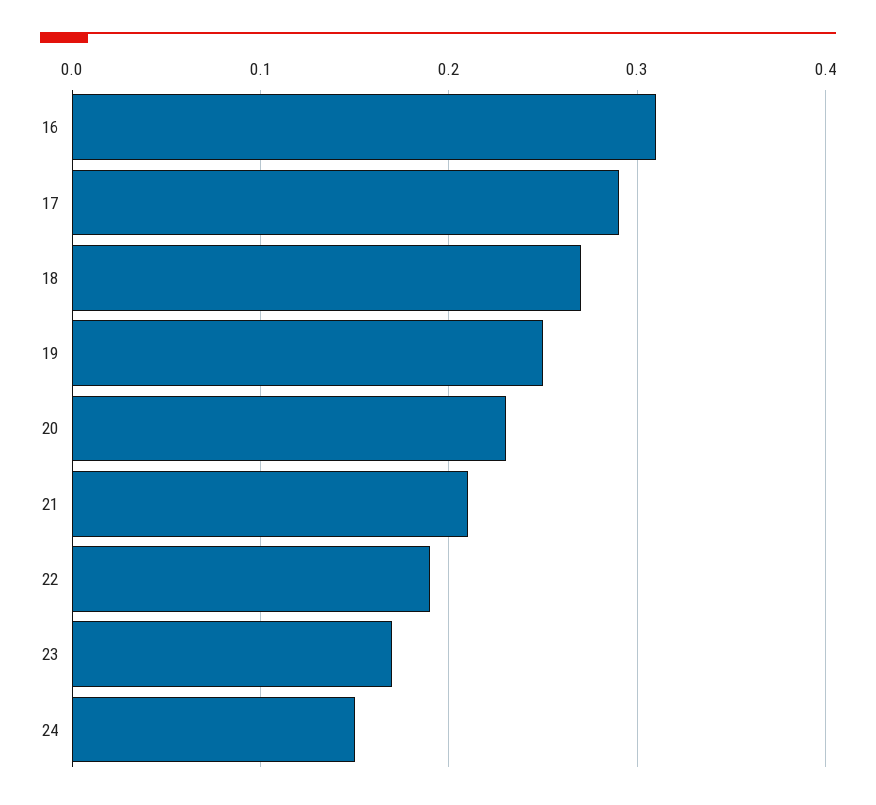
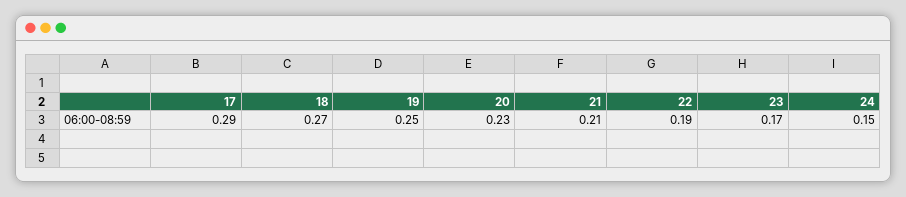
  {
-   "16": 0.31,
    "17": 0.29,
    "18": 0.27,
    "19": 0.25,
    "20": 0.23,
    "21": 0.21,
    "22": 0.19,
    "23": 0.17,
    "24": 0.15
  }

